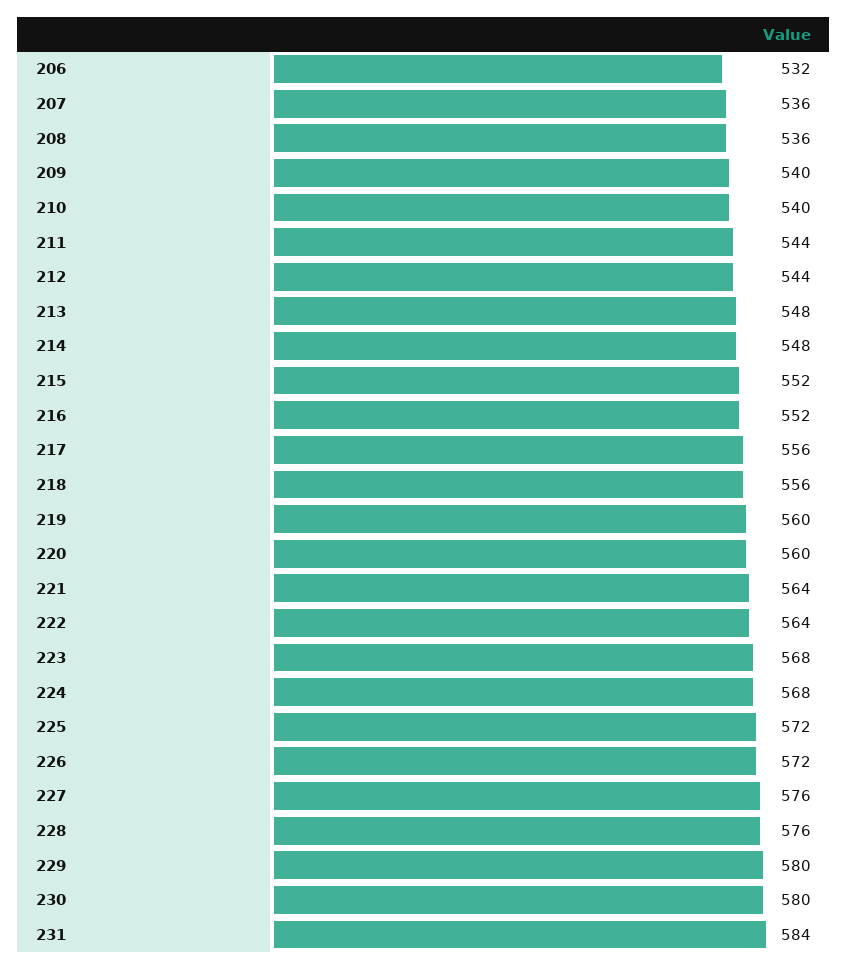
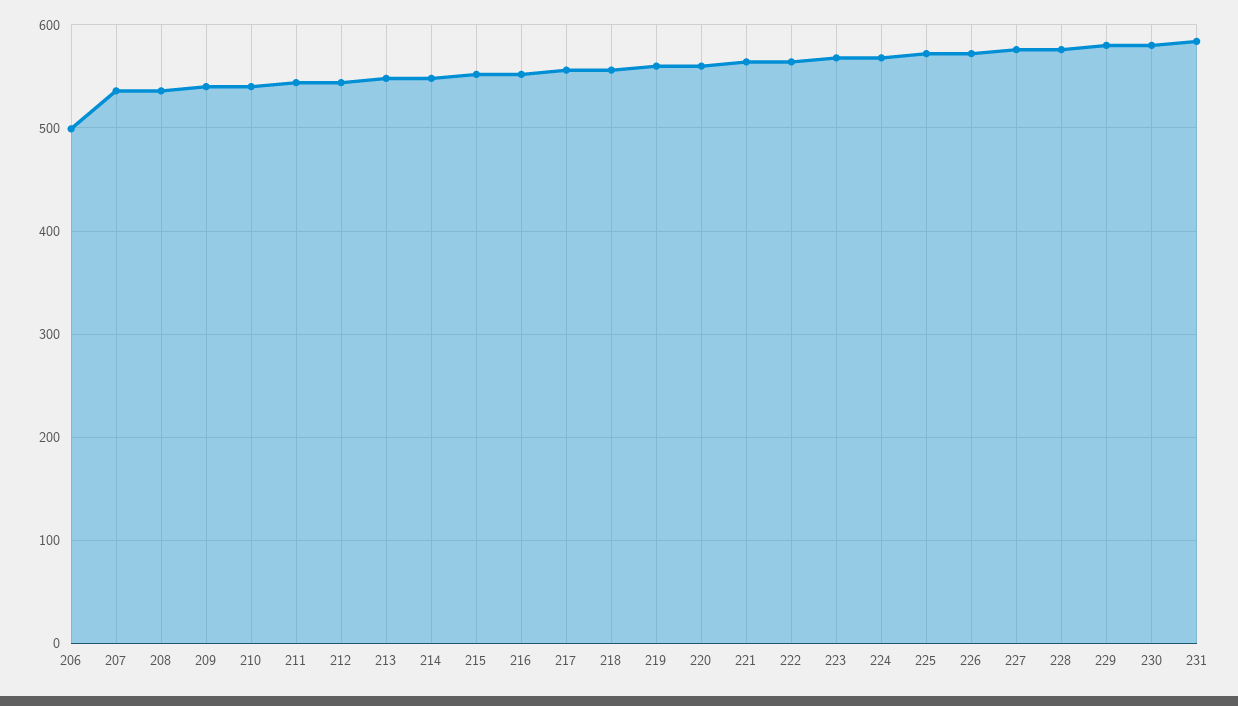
  {
-   "206": 532,
+   "206": 500,
    "207": 536,
    "208": 536,
    "209": 540,
    "210": 540,
    "211": 544,
    "212": 544,
    "213": 548,
    "214": 548,
    "215": 552,
    "216": 552,
    "217": 556,
    "218": 556,
    "219": 560,
    "220": 560,
    "221": 564,
    "222": 564,
    "223": 568,
    "224": 568,
    "225": 572,
    "226": 572,
    "227": 576,
    "228": 576,
    "229": 580,
    "230": 580,
    "231": 584
  }

